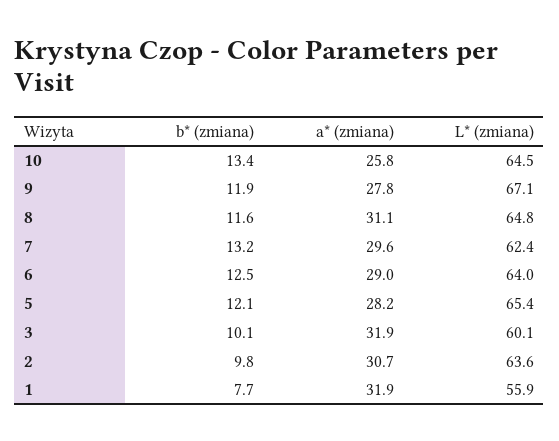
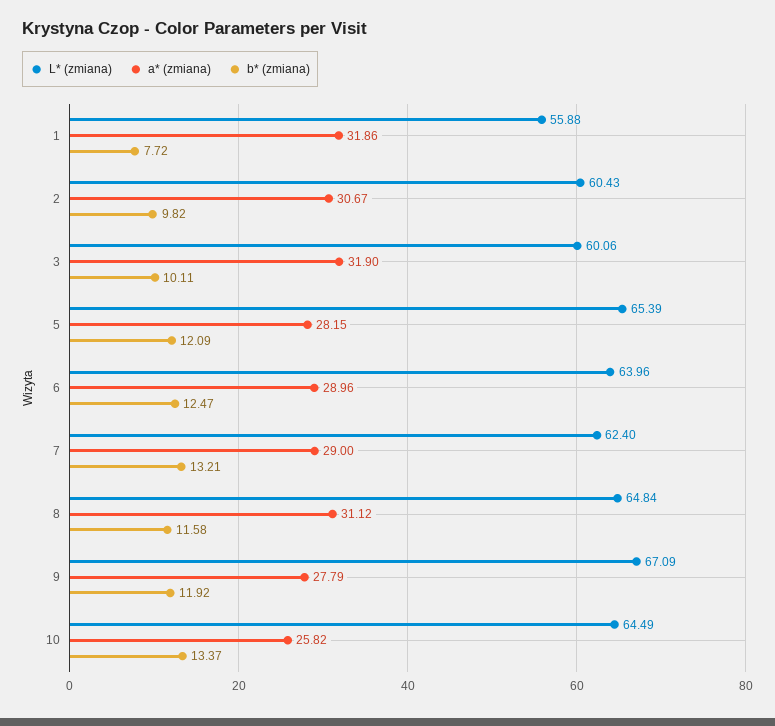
  {
    "b* (zmiana)": {
      "10": 13.37,
      "9": 11.92,
      "8": 11.58,
      "7": 13.21,
      "6": 12.47,
      "5": 12.09,
      "3": 10.11,
      "2": 9.82,
      "1": 7.72
    },
    "a* (zmiana)": {
      "10": 25.82,
      "9": 27.79,
      "8": 31.12,
-     "7": 29.6,
+     "7": 29,
      "6": 28.96,
      "5": 28.15,
      "3": 31.9,
      "2": 30.67,
      "1": 31.86
    },
    "L* (zmiana)": {
      "10": 64.49,
      "9": 67.09,
      "8": 64.84,
      "7": 62.4,
      "6": 63.96,
      "5": 65.39,
      "3": 60.06,
-     "2": 63.6,
+     "2": 60.43,
      "1": 55.88
    }
  }

